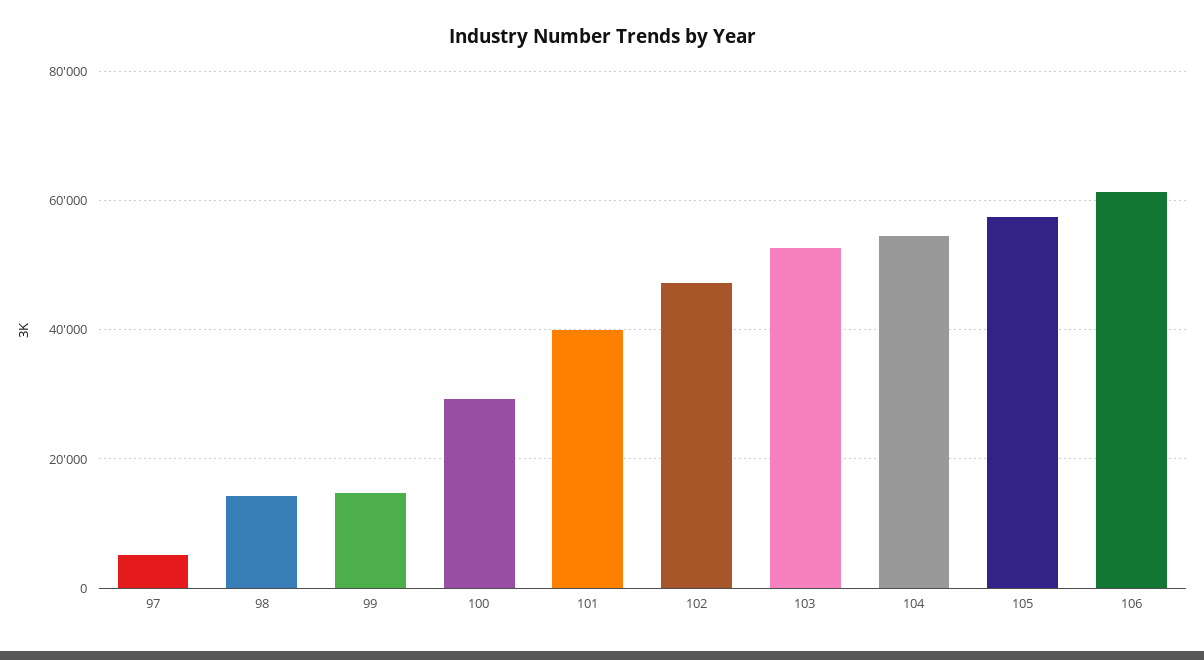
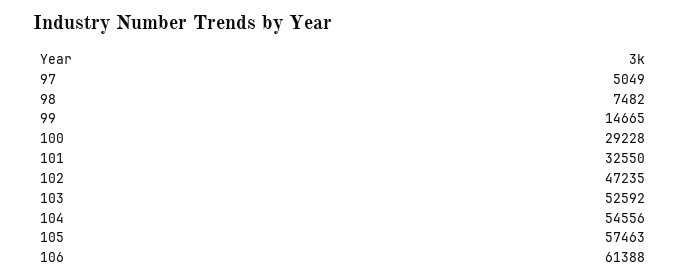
  {
    "97": 5049,
-   "98": 14000,
+   "98": 7482,
    "99": 14665,
    "100": 29228,
-   "101": 40000,
+   "101": 32550,
    "102": 47235,
    "103": 52592,
    "104": 54556,
    "105": 57463,
    "106": 61388
  }

